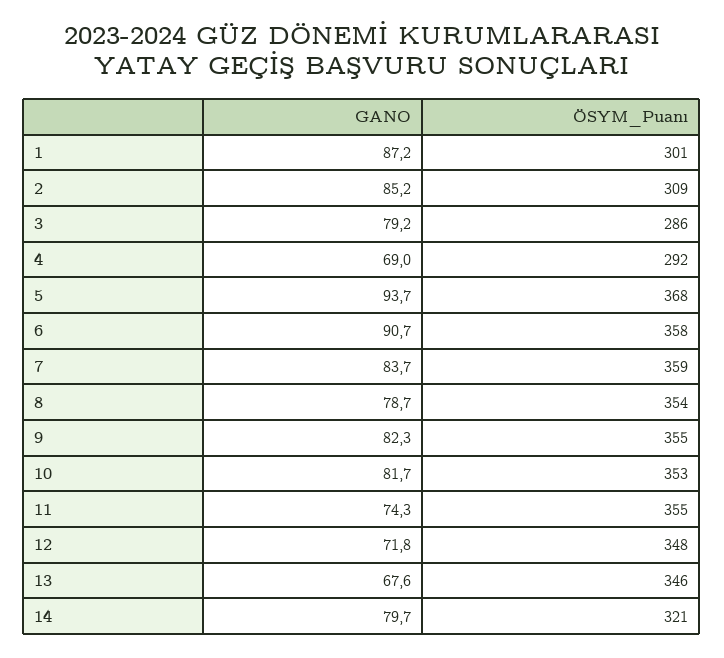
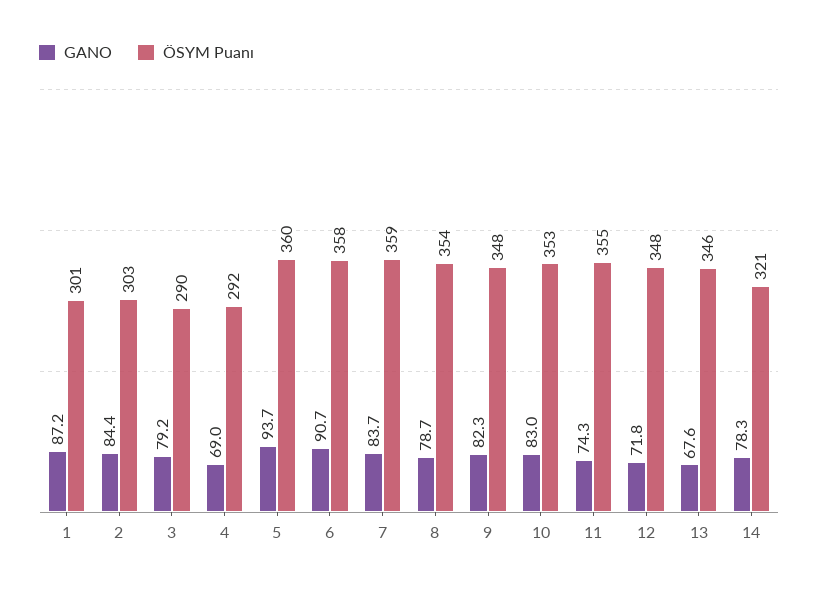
  {
    "GANO": {
      "1": 87.2,
-     "2": 85.2,
+     "2": 84.4,
      "3": 79.2,
      "4": 69,
      "5": 93.7,
      "6": 90.7,
      "7": 83.7,
      "8": 78.7,
      "9": 82.3,
-     "10": 81.7,
+     "10": 83,
      "11": 74.3,
      "12": 71.8,
      "13": 67.6,
-     "14": 79.7
+     "14": 78.3
    },
    "ÖSYM_Puanı": {
      "1": 301,
-     "2": 309,
+     "2": 303,
-     "3": 286,
+     "3": 290,
      "4": 292,
-     "5": 368,
+     "5": 360,
      "6": 358,
      "7": 359,
      "8": 354,
-     "9": 355,
+     "9": 348,
      "10": 353,
      "11": 355,
      "12": 348,
      "13": 346,
      "14": 321
    }
  }

